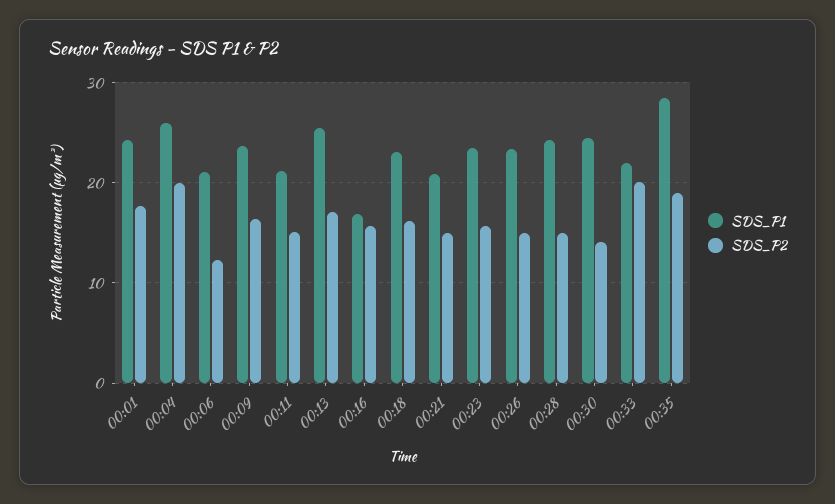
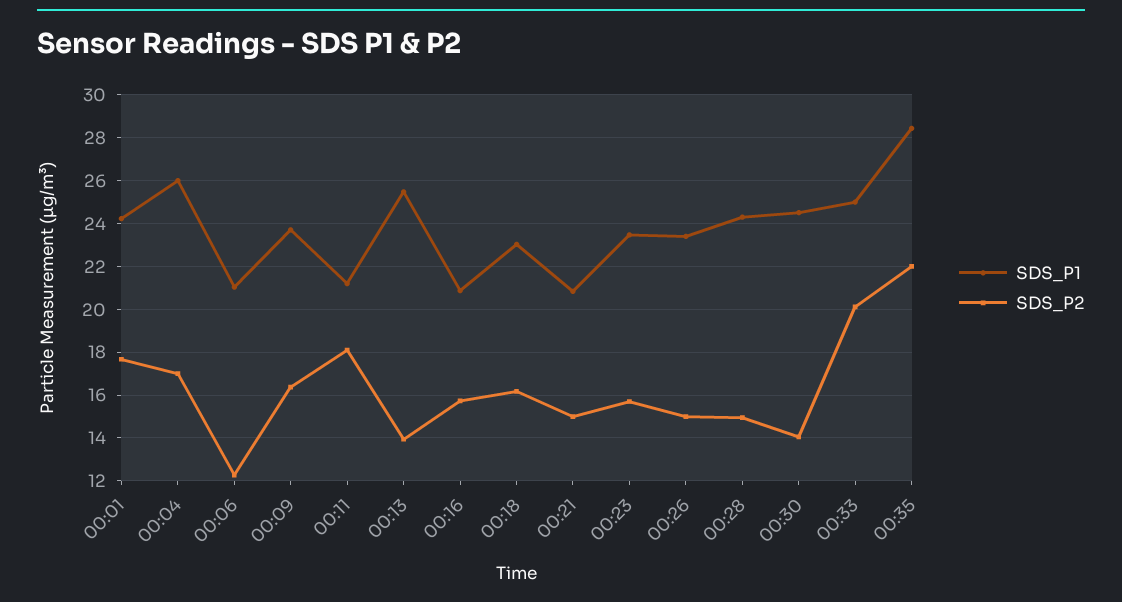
  {
    "SDS_P1": {
      "00:01": 24,
      "00:04": 26,
      "00:06": 21,
      "00:09": 23.5,
      "00:11": 21,
      "00:13": 25.5,
-     "00:16": 17,
+     "00:16": 21,
      "00:18": 23,
      "00:21": 21,
      "00:23": 23.5,
      "00:26": 23.5,
      "00:28": 24.5,
      "00:30": 24.5,
-     "00:33": 22,
+     "00:33": 25,
      "00:35": 28.5
    },
    "SDS_P2": {
      "00:01": 17.5,
-     "00:04": 20,
+     "00:04": 17,
      "00:06": 12.5,
      "00:09": 16.5,
-     "00:11": 15,
+     "00:11": 18,
-     "00:13": 17,
+     "00:13": 14,
      "00:16": 15.5,
      "00:18": 16,
      "00:21": 15,
      "00:23": 15.5,
      "00:26": 15,
      "00:28": 15,
      "00:30": 14,
      "00:33": 20,
-     "00:35": 19
+     "00:35": 22
    }
  }

